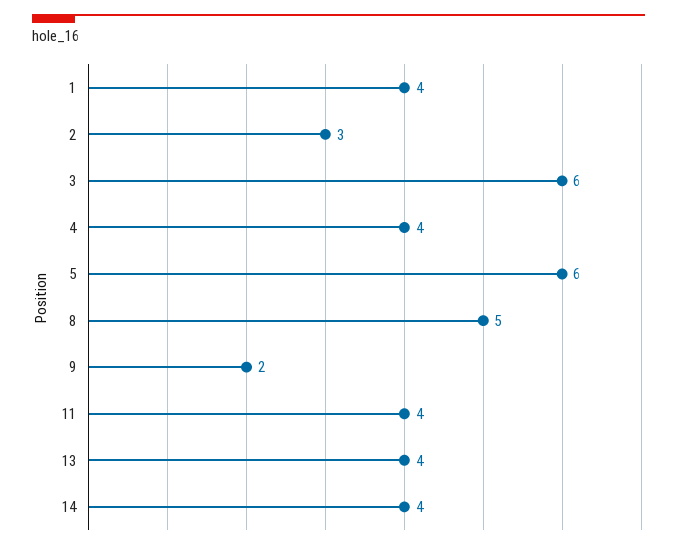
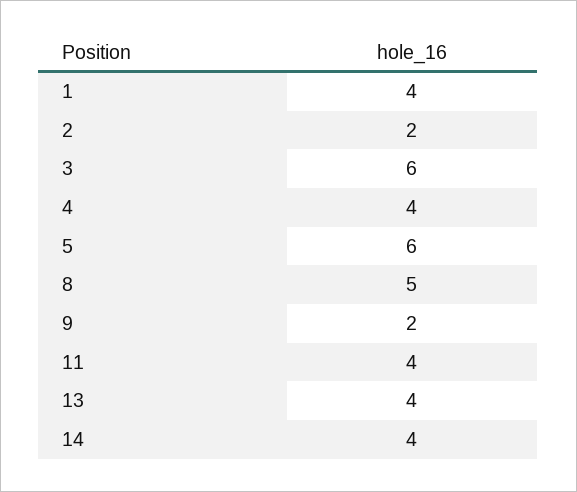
  {
    "1": 4,
-   "2": 3,
+   "2": 2,
    "3": 6,
    "4": 4,
    "5": 6,
    "8": 5,
    "9": 2,
    "11": 4,
    "13": 4,
    "14": 4
  }

